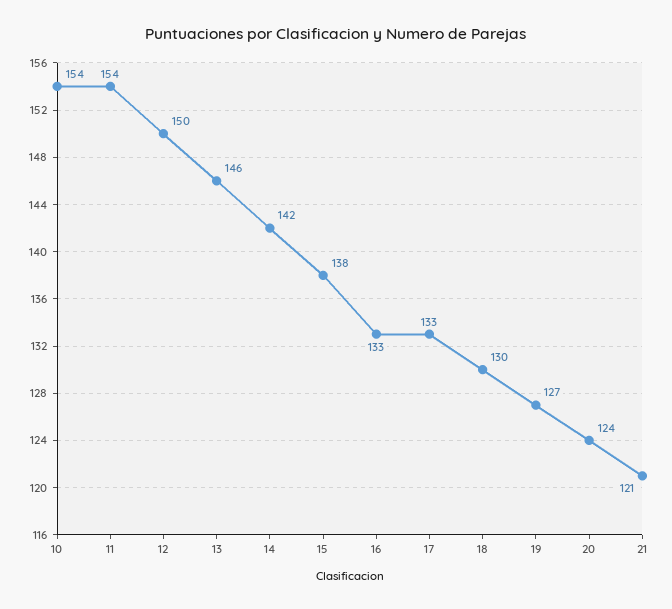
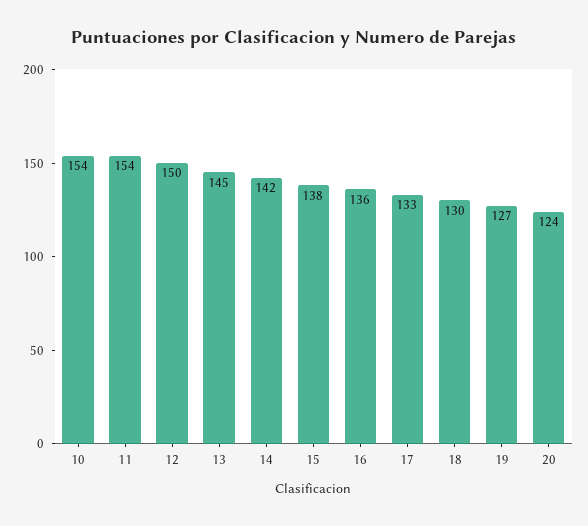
  {
    "10": 154,
    "11": 154,
    "12": 150,
-   "13": 146,
+   "13": 145,
    "14": 142,
    "15": 138,
-   "16": 133,
+   "16": 136,
    "17": 133,
    "18": 130,
    "19": 127,
-   "20": 124,
+   "20": 124
-   "21": 121
  }

